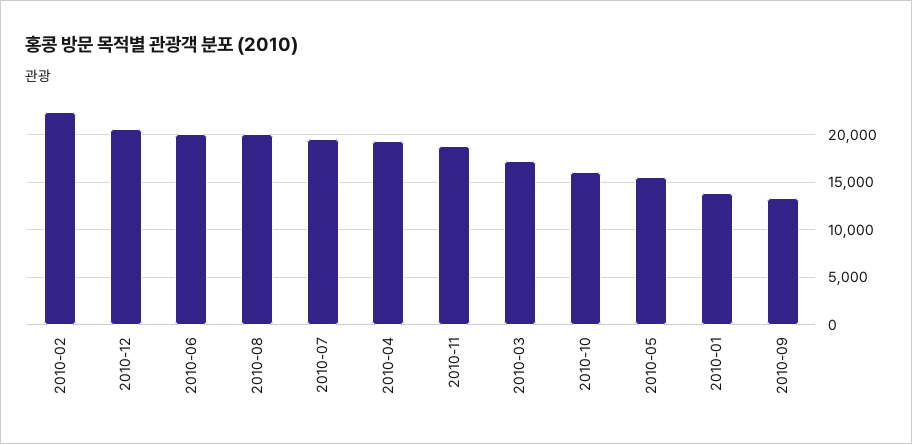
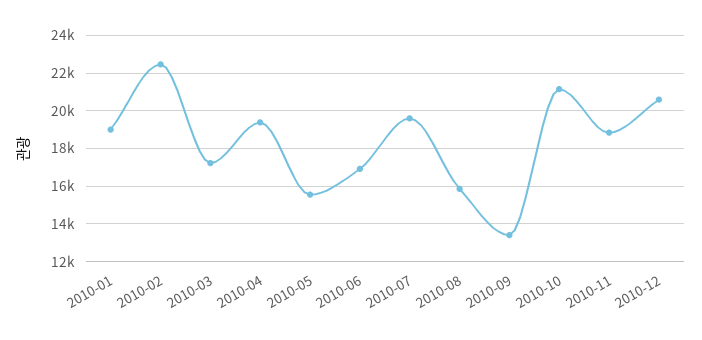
  {
    "2010-02": 22500,
    "2010-12": 20500,
-   "2010-06": 20000,
+   "2010-06": 17000,
-   "2010-08": 20000,
+   "2010-08": 16000,
    "2010-07": 19500,
    "2010-04": 19500,
    "2010-11": 19000,
    "2010-03": 17000,
-   "2010-10": 16000,
+   "2010-10": 21000,
    "2010-05": 15500,
-   "2010-01": 14000,
+   "2010-01": 19000,
    "2010-09": 13500
  }

